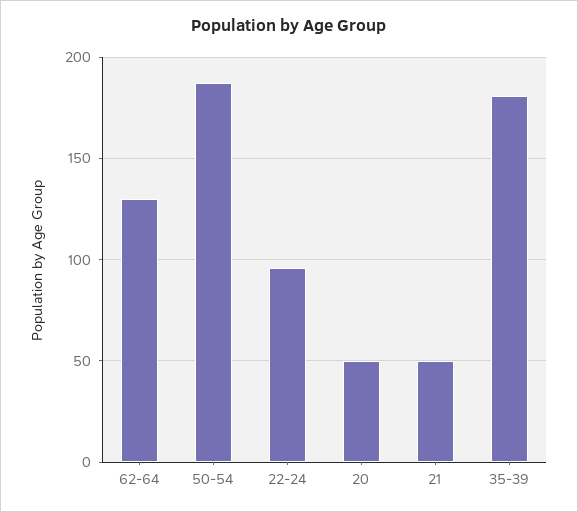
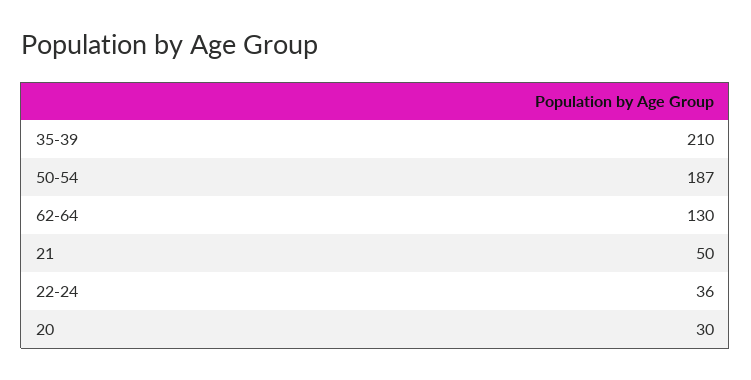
  {
    "62-64": 130,
    "50-54": 187,
-   "22-24": 95,
+   "22-24": 36,
-   "20": 50,
+   "20": 30,
    "21": 50,
-   "35-39": 180
+   "35-39": 210
  }

